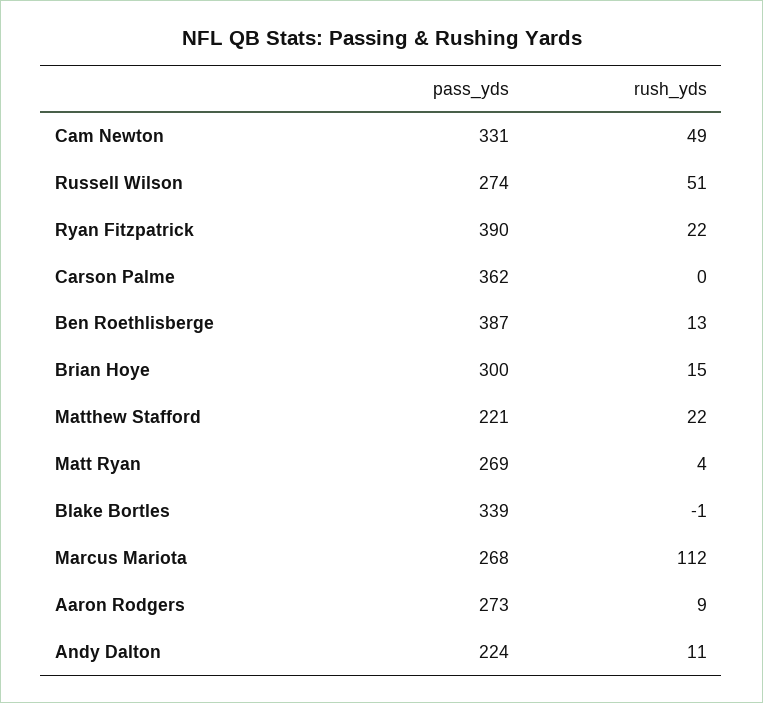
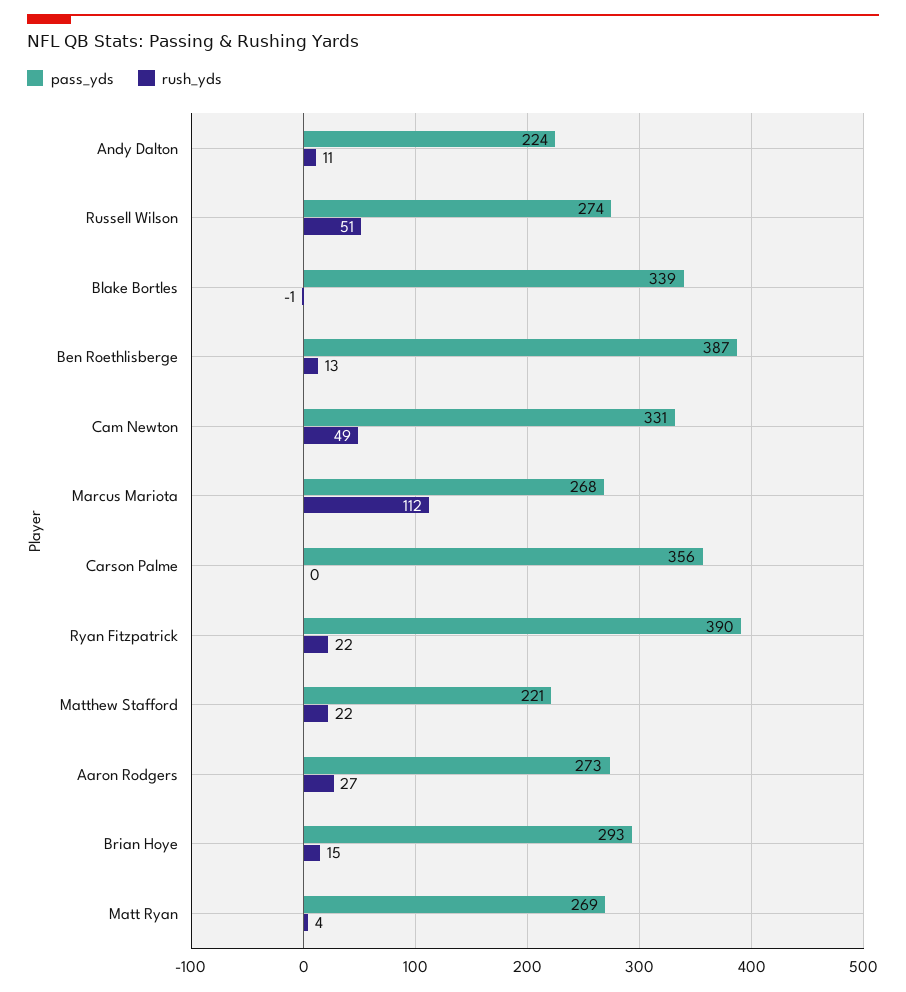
  {
    "pass_yds": {
      "Cam Newton": 331,
      "Russell Wilson": 274,
      "Ryan Fitzpatrick": 390,
-     "Carson Palme": 362,
+     "Carson Palme": 356,
      "Ben Roethlisberge": 387,
-     "Brian Hoye": 300,
+     "Brian Hoye": 293,
      "Matthew Stafford": 221,
      "Matt Ryan": 269,
      "Blake Bortles": 339,
      "Marcus Mariota": 268,
      "Aaron Rodgers": 273,
      "Andy Dalton": 224
    },
    "rush_yds": {
      "Cam Newton": 49,
      "Russell Wilson": 51,
      "Ryan Fitzpatrick": 22,
      "Carson Palme": 0,
      "Ben Roethlisberge": 13,
      "Brian Hoye": 15,
      "Matthew Stafford": 22,
      "Matt Ryan": 4,
      "Blake Bortles": -1,
      "Marcus Mariota": 112,
-     "Aaron Rodgers": 9,
+     "Aaron Rodgers": 27,
      "Andy Dalton": 11
    }
  }

